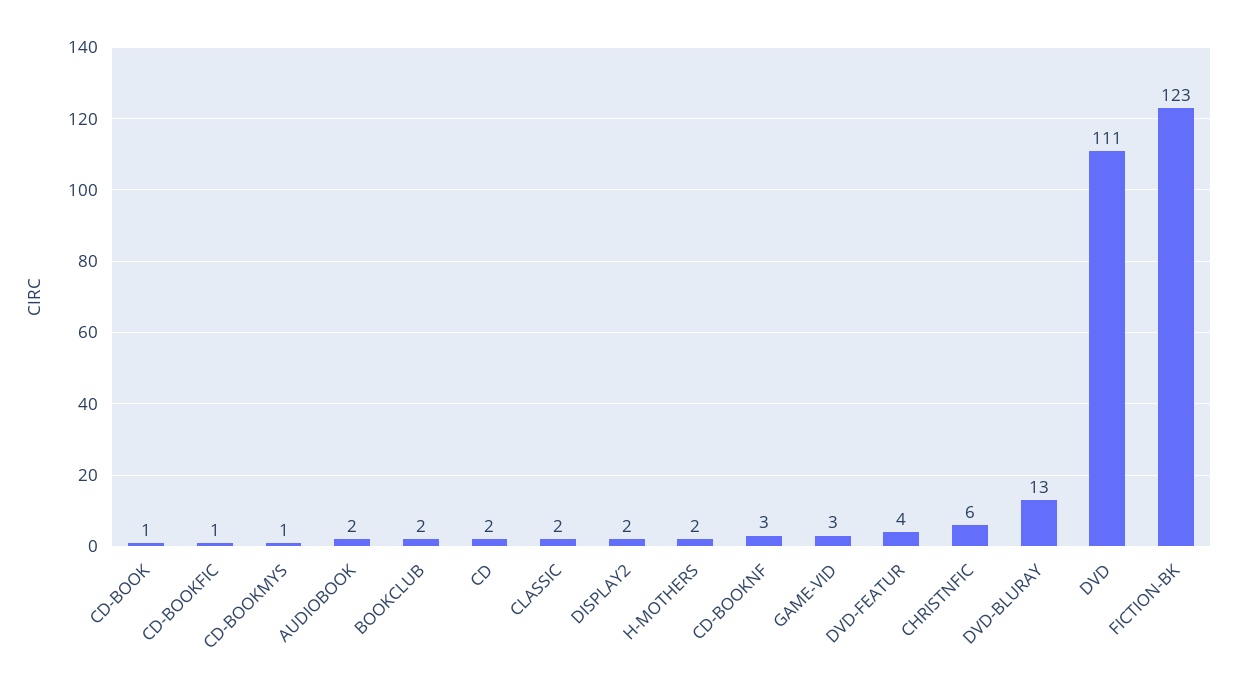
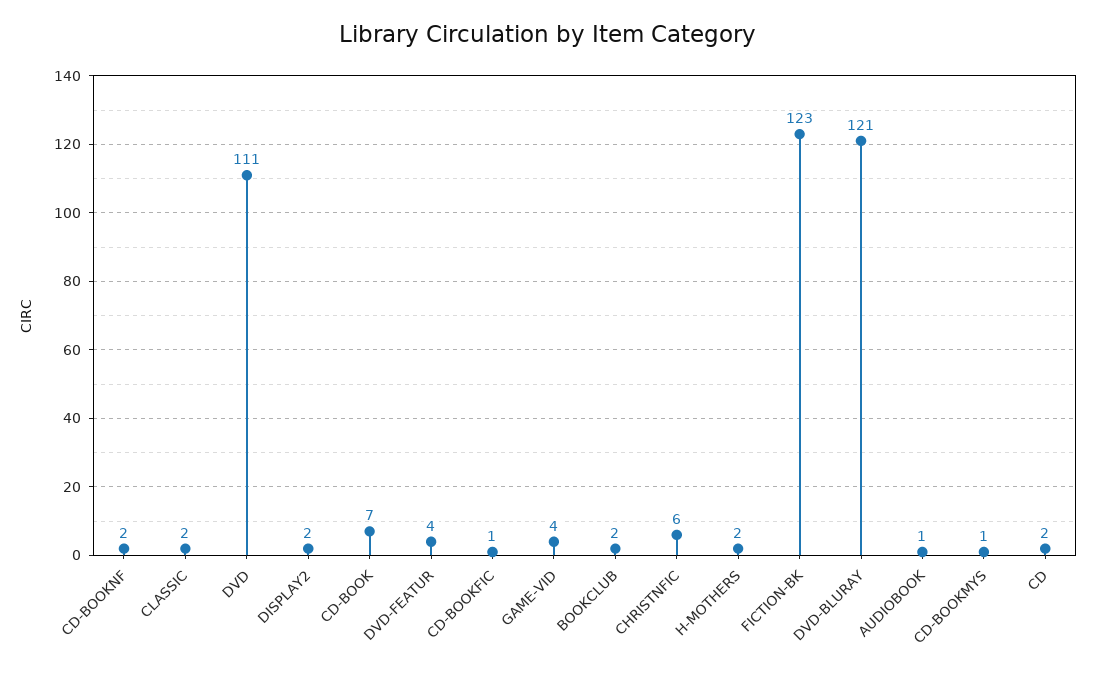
  {
-   "CD-BOOK": 1,
+   "CD-BOOK": 7,
    "CD-BOOKFIC": 1,
    "CD-BOOKMYS": 1,
-   "AUDIOBOOK": 2,
+   "AUDIOBOOK": 1,
    "BOOKCLUB": 2,
    "CD": 2,
    "CLASSIC": 2,
    "DISPLAY2": 2,
    "H-MOTHERS": 2,
-   "CD-BOOKNF": 3,
+   "CD-BOOKNF": 2,
-   "GAME-VID": 3,
+   "GAME-VID": 4,
    "DVD-FEATUR": 4,
    "CHRISTNFIC": 6,
-   "DVD-BLURAY": 13,
+   "DVD-BLURAY": 121,
    "DVD": 111,
    "FICTION-BK": 123
  }

